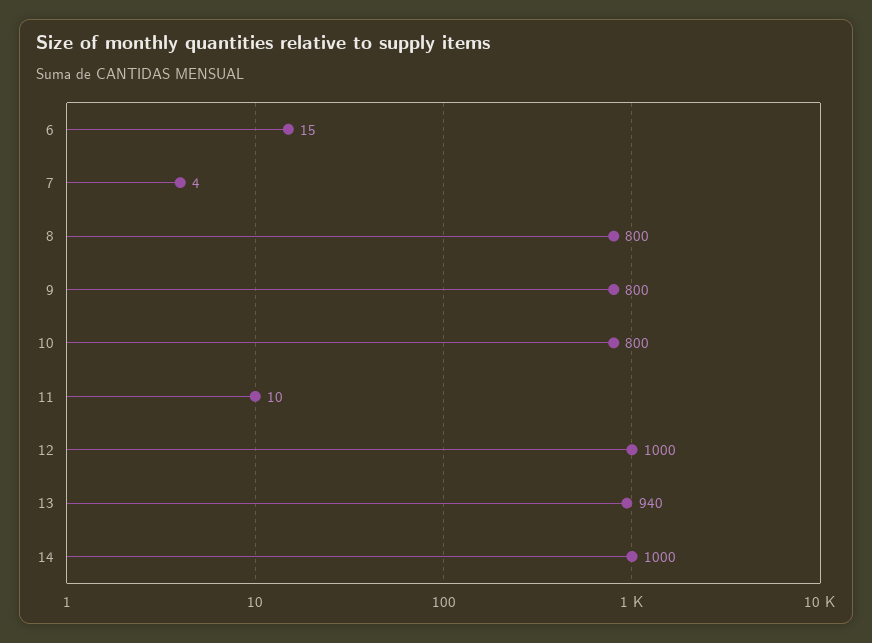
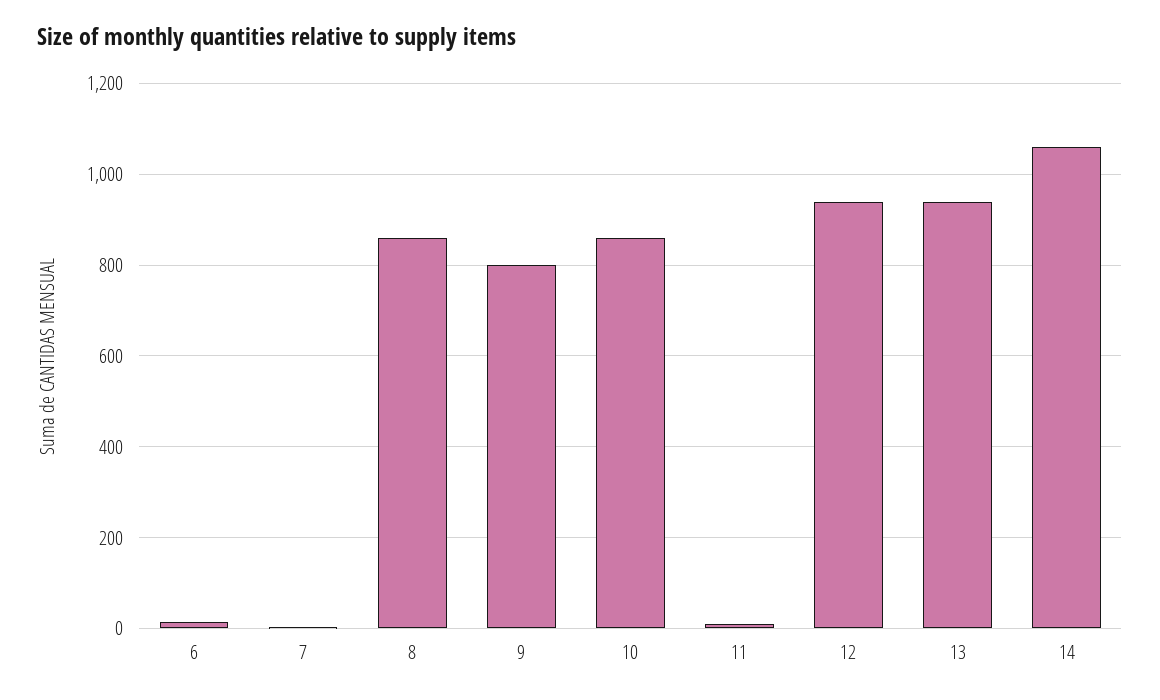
  {
    "6": 15,
    "7": 4,
-   "8": 800,
+   "8": 860,
    "9": 800,
-   "10": 800,
+   "10": 860,
    "11": 10,
-   "12": 1000,
+   "12": 940,
    "13": 940,
-   "14": 1000
+   "14": 1060
  }

